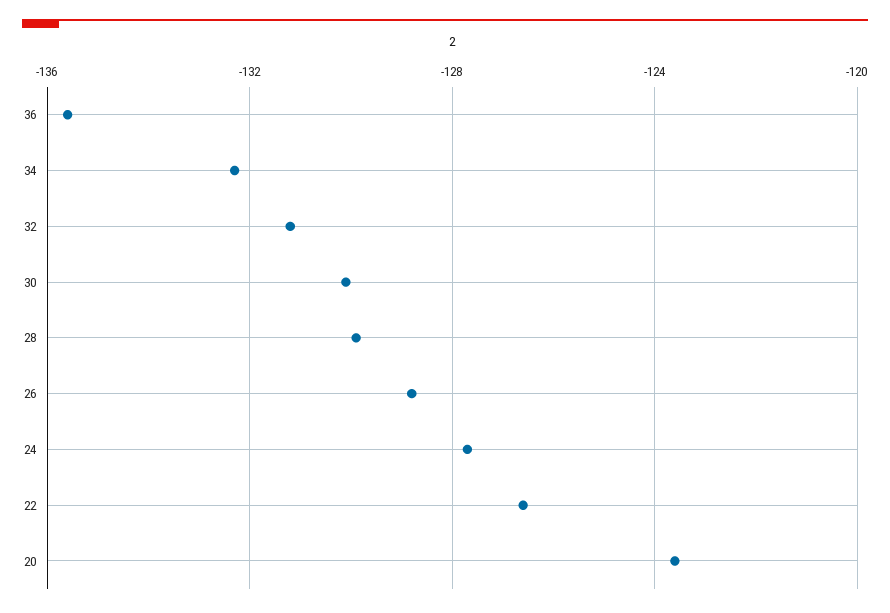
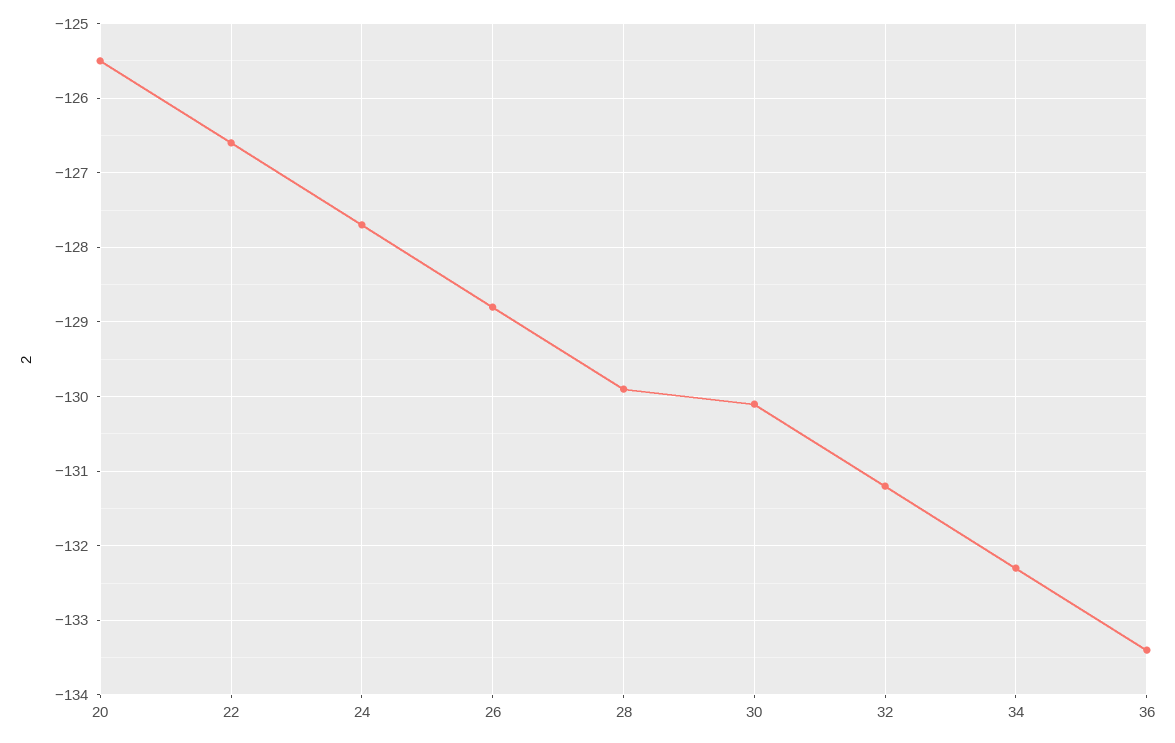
  {
-   "36": -135.5,
+   "36": -133.4,
    "34": -132.3,
    "32": -131.2,
    "30": -130.1,
    "28": -129.9,
    "26": -128.8,
    "24": -127.7,
    "22": -126.6,
-   "20": -123.5
+   "20": -125.5
  }

